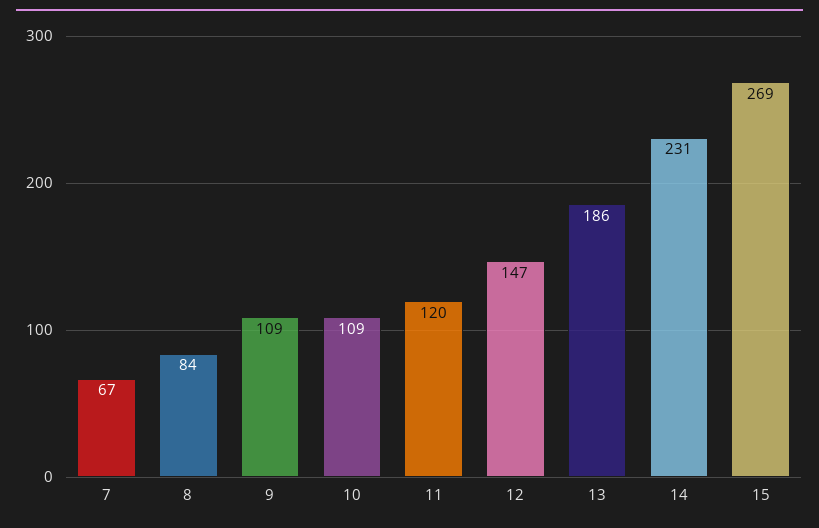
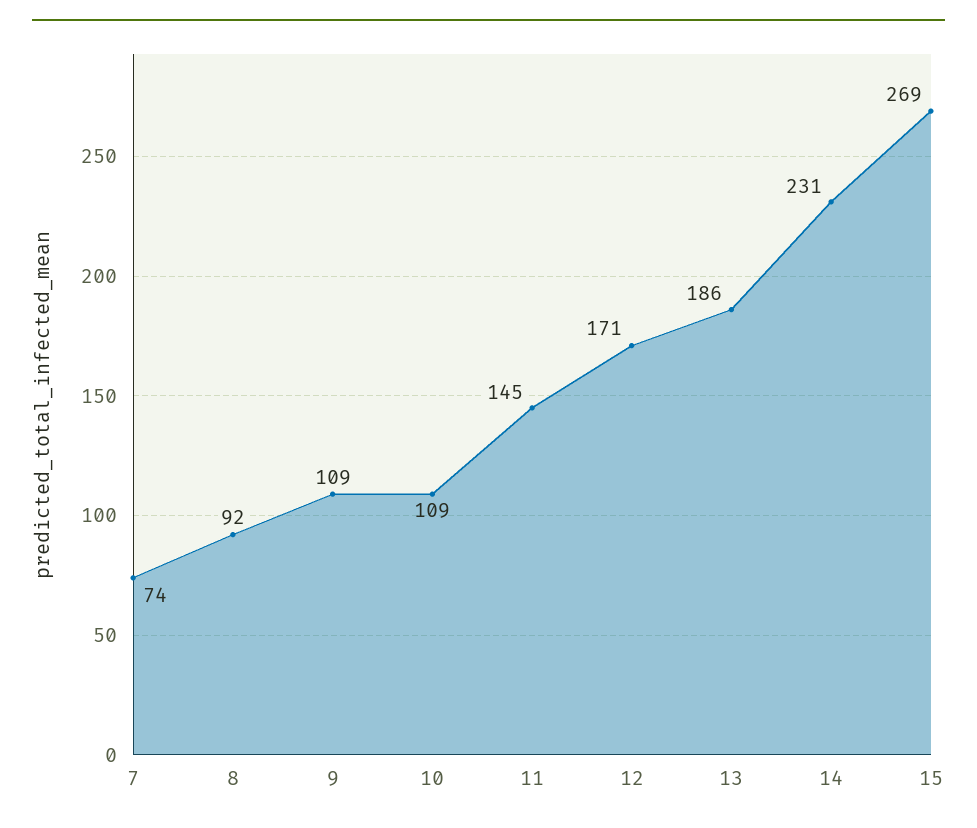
  {
-   "7": 67,
+   "7": 74,
-   "8": 84,
+   "8": 92,
    "9": 109,
    "10": 109,
-   "11": 120,
+   "11": 145,
-   "12": 147,
+   "12": 171,
    "13": 186,
    "14": 231,
    "15": 269
  }

